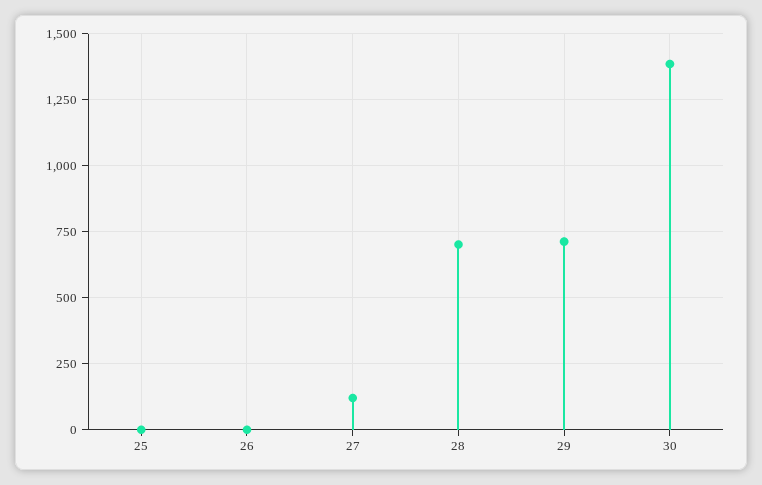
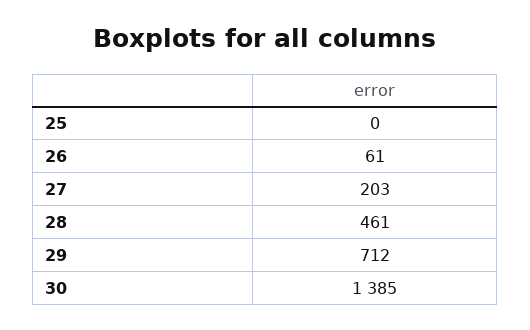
  {
    "25": 0,
-   "26": 0,
+   "26": 61,
-   "27": 125,
+   "27": 203,
-   "28": 700,
+   "28": 461,
    "29": 712,
    "30": 1385
  }

